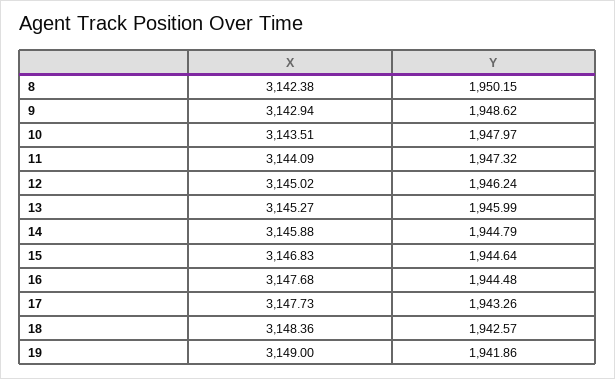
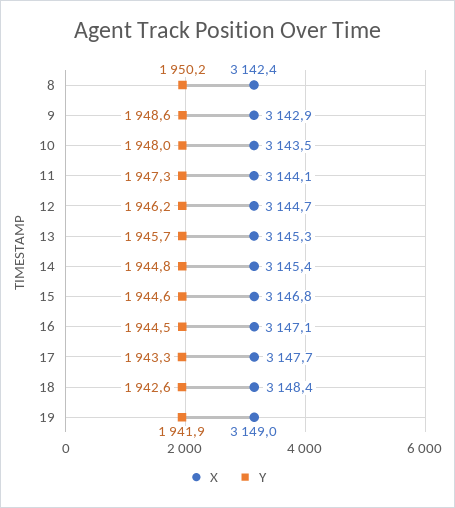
  {
    "X": {
      "8": 3142.38,
      "9": 3142.94,
      "10": 3143.51,
      "11": 3144.09,
-     "12": 3145.02,
+     "12": 3144.7,
      "13": 3145.27,
-     "14": 3145.88,
+     "14": 3145.4,
      "15": 3146.83,
-     "16": 3147.68,
+     "16": 3147.1,
      "17": 3147.73,
      "18": 3148.36,
      "19": 3149
    },
    "Y": {
      "8": 1950.15,
      "9": 1948.62,
      "10": 1947.97,
      "11": 1947.32,
      "12": 1946.24,
-     "13": 1945.99,
+     "13": 1945.7,
      "14": 1944.79,
      "15": 1944.64,
      "16": 1944.48,
      "17": 1943.26,
      "18": 1942.57,
      "19": 1941.86
    }
  }

